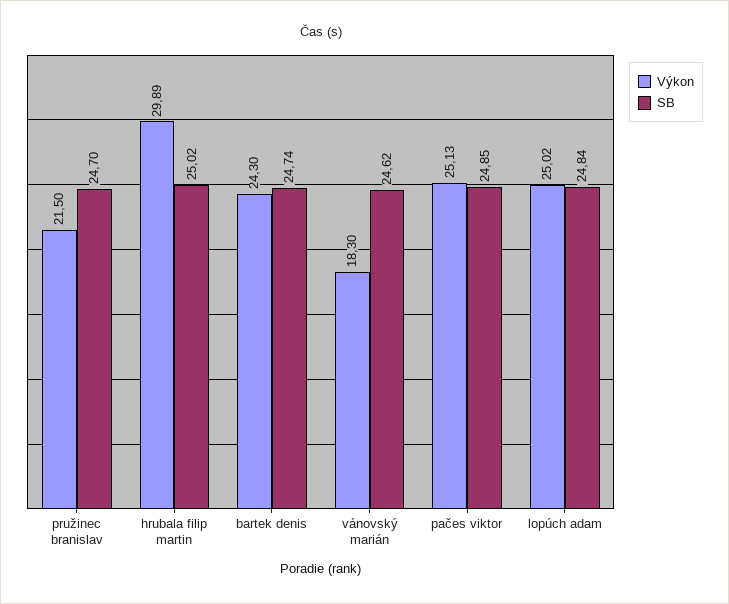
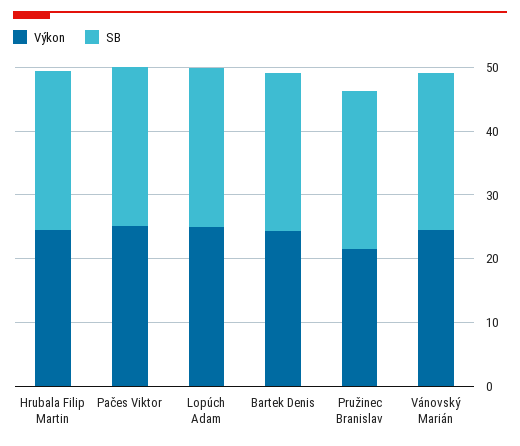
  {
    "Výkon": {
      "pružinec branislav": 21.5,
-     "hrubala filip martin": 29.89,
+     "hrubala filip martin": 24,
      "bartek denis": 24.3,
-     "vánovský marián": 18.3,
+     "vánovský marián": 24,
      "pačes viktor": 25.13,
      "lopúch adam": 25.02
    },
    "SB": {
      "pružinec branislav": 24.7,
      "hrubala filip martin": 25.02,
      "bartek denis": 24.74,
      "vánovský marián": 24.62,
      "pačes viktor": 24.85,
      "lopúch adam": 24.84
    }
  }

